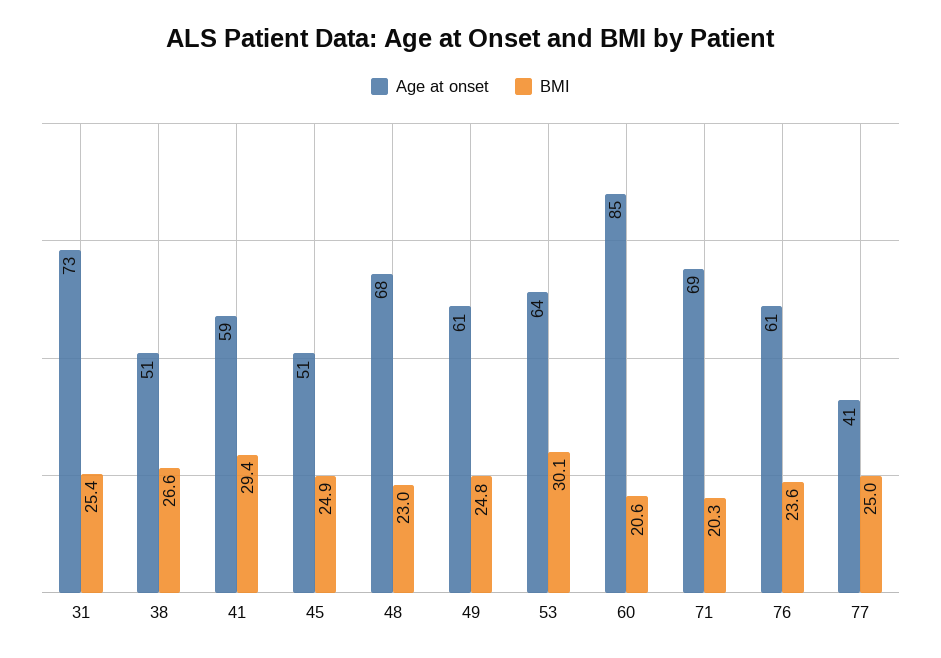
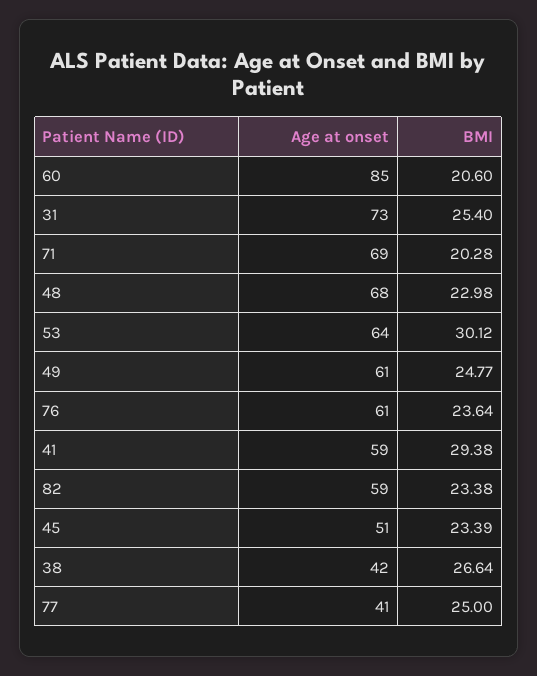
  {
    "Age at onset": {
      "31": 73,
-     "38": 51,
+     "38": 42,
      "41": 59,
      "45": 51,
      "48": 68,
      "49": 61,
      "53": 64,
      "60": 85,
      "71": 69,
      "76": 61,
-     "77": 41
+     "77": 41,
+     "82": 59
    },
    "BMI": {
      "31": 25.4,
      "38": 26.64,
      "41": 29.38,
-     "45": 24.9,
+     "45": 23.39,
      "48": 22.98,
      "49": 24.77,
      "53": 30.12,
      "60": 20.6,
      "71": 20.28,
      "76": 23.64,
-     "77": 25
+     "77": 25,
+     "82": 23.38
    }
  }

